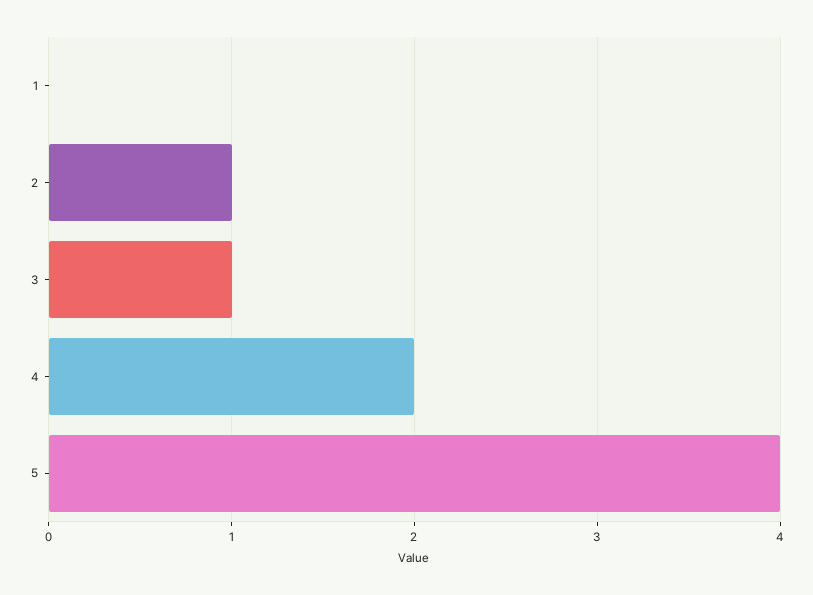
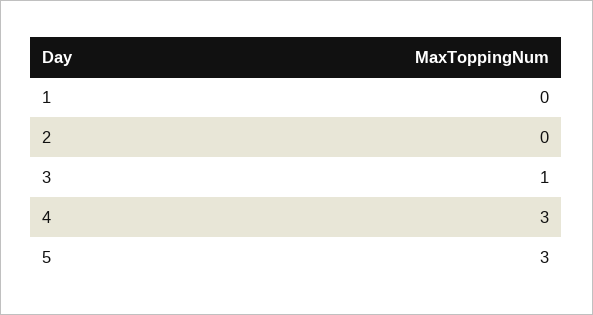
  {
    "1": 0,
-   "2": 1,
+   "2": 0,
    "3": 1,
-   "4": 2,
+   "4": 3,
-   "5": 4
+   "5": 3
  }

